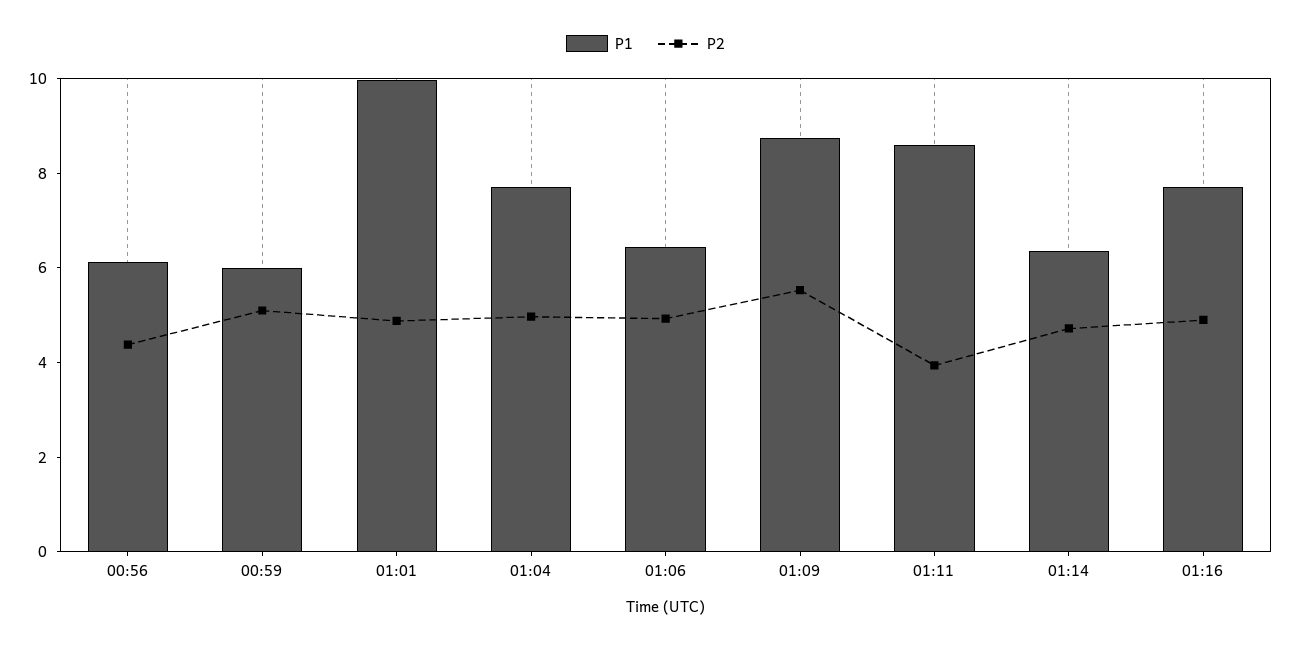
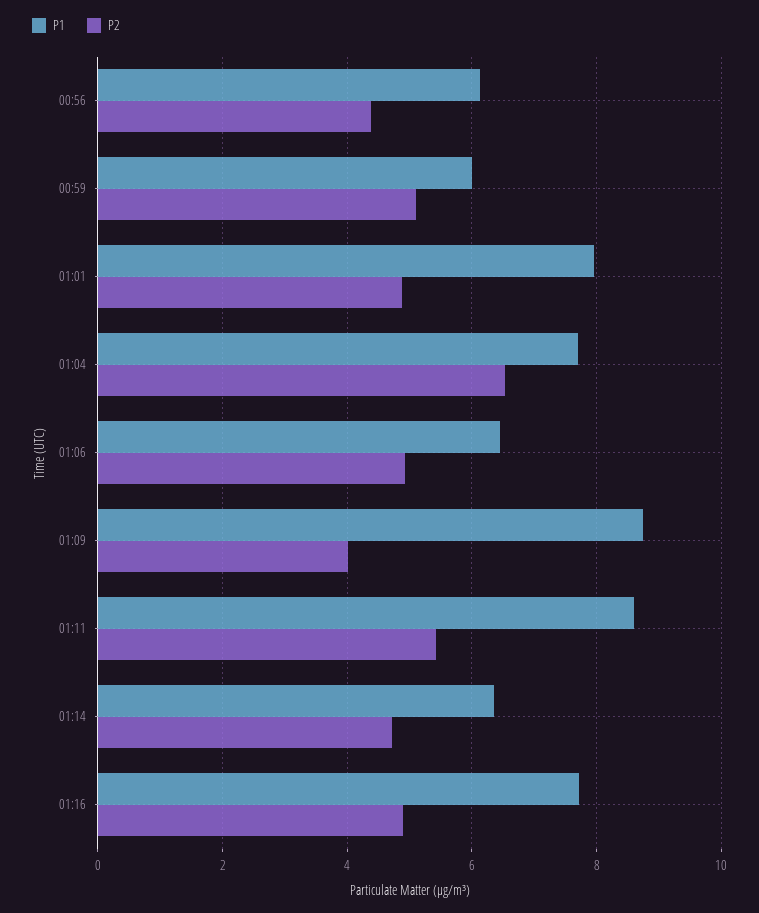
  {
    "P1": {
      "00:56": 6.2,
      "00:59": 6,
-     "01:01": 10,
+     "01:01": 8,
      "01:04": 7.8,
      "01:06": 6.4,
      "01:09": 8.8,
      "01:11": 8.6,
      "01:14": 6.4,
      "01:16": 7.8
    },
    "P2": {
      "00:56": 4.4,
      "00:59": 5.2,
      "01:01": 4.8,
-     "01:04": 5,
+     "01:04": 6.6,
      "01:06": 5,
-     "01:09": 5.5,
+     "01:09": 4,
-     "01:11": 4,
+     "01:11": 5.4,
      "01:14": 4.8,
      "01:16": 5
    }
  }

